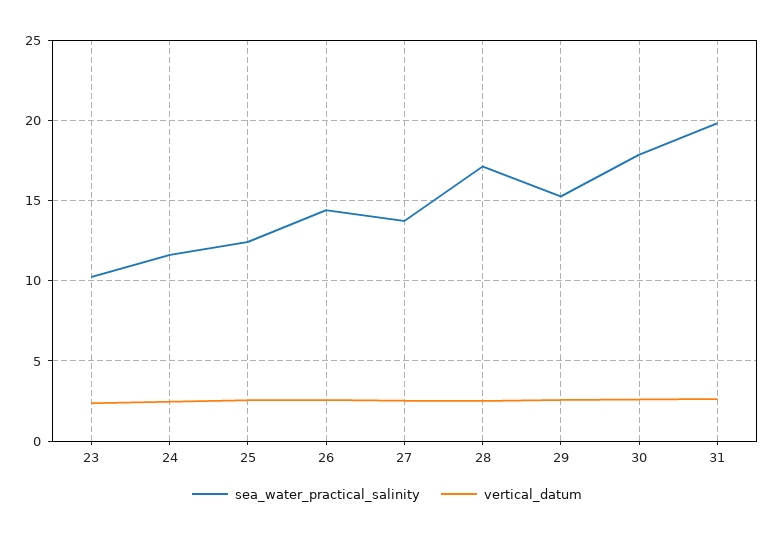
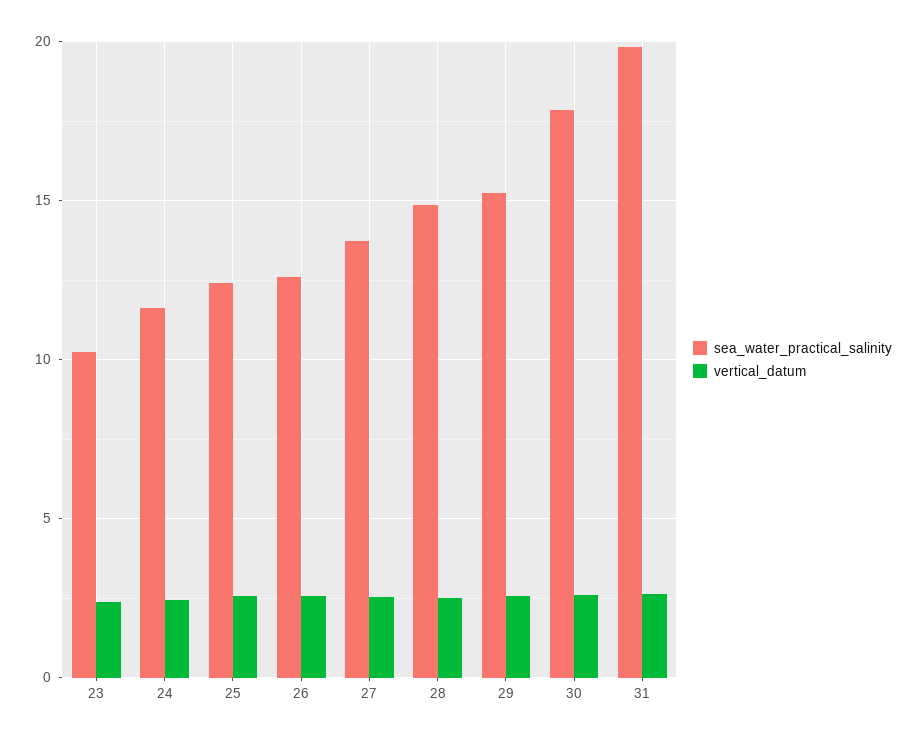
  {
    "sea_water_practical_salinity": {
      "23": 10,
      "24": 11.5,
      "25": 12.5,
-     "26": 14.5,
+     "26": 12.5,
      "27": 13.5,
-     "28": 17,
+     "28": 15,
      "29": 15.5,
      "30": 18,
      "31": 20
    },
    "vertical_datum": {
      "23": 2.5,
      "24": 2.5,
      "25": 2.5,
      "26": 2.5,
      "27": 2.5,
      "28": 2.5,
      "29": 2.5,
      "30": 2.5,
      "31": 2.5
    }
  }

